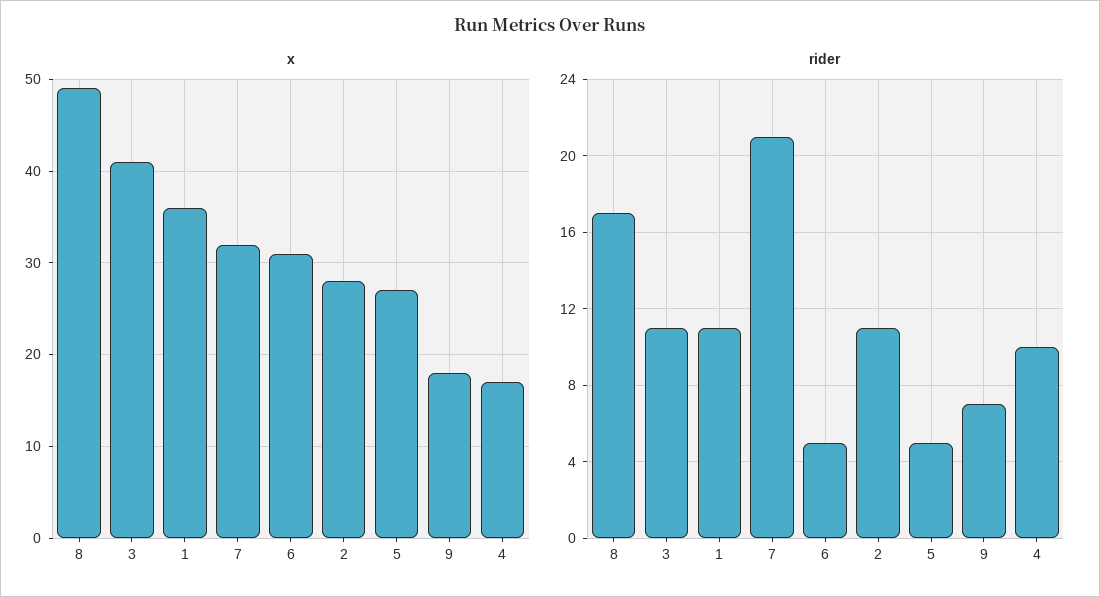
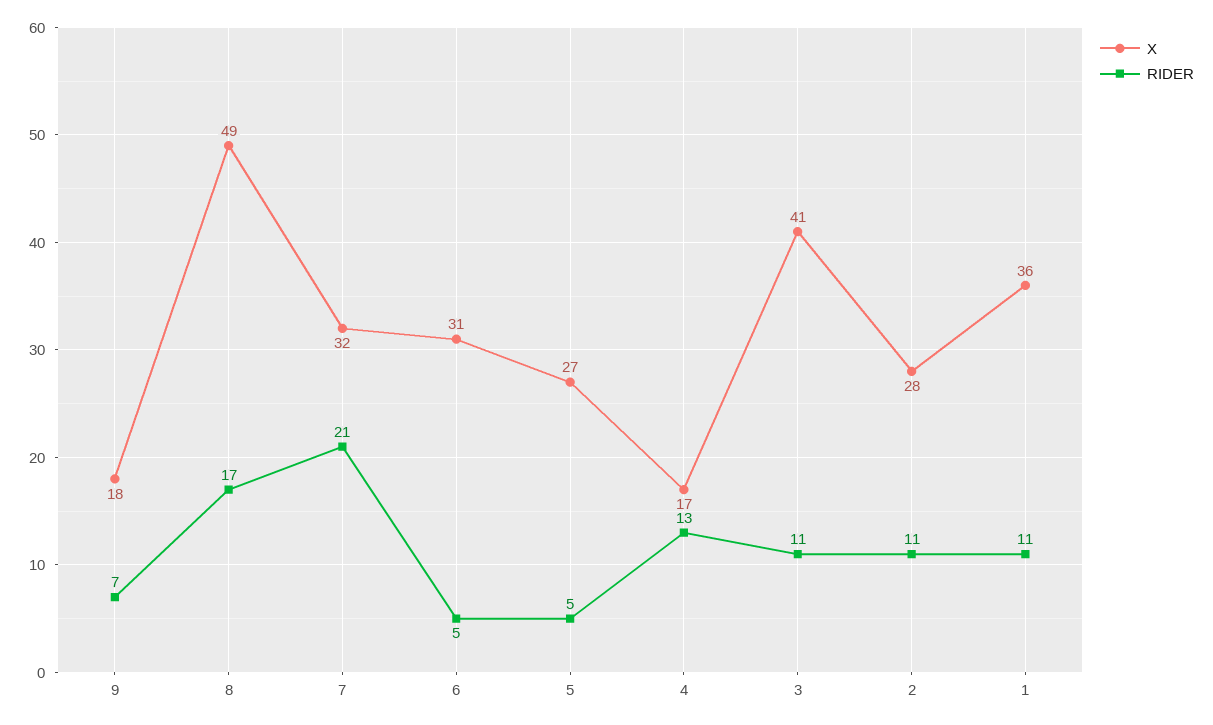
  {
    "x": {
      "8": 49,
      "3": 41,
      "1": 36,
      "7": 32,
      "6": 31,
      "2": 28,
      "5": 27,
      "9": 18,
      "4": 17
    },
    "rider": {
      "8": 17,
      "3": 11,
      "1": 11,
      "7": 21,
      "6": 5,
      "2": 11,
      "5": 5,
      "9": 7,
-     "4": 10
+     "4": 13
    }
  }

